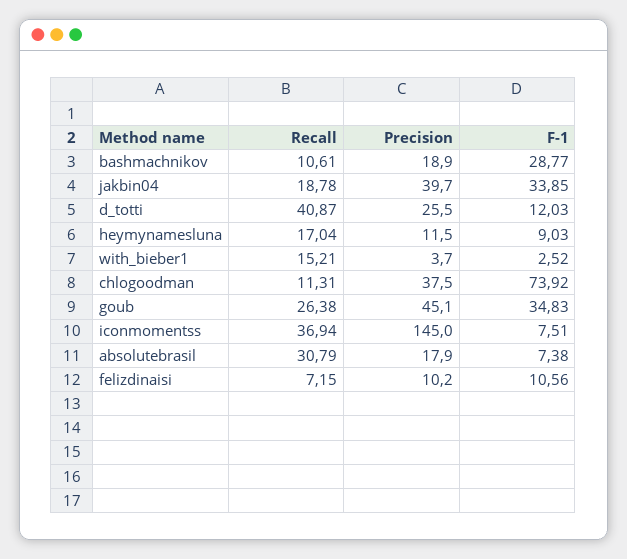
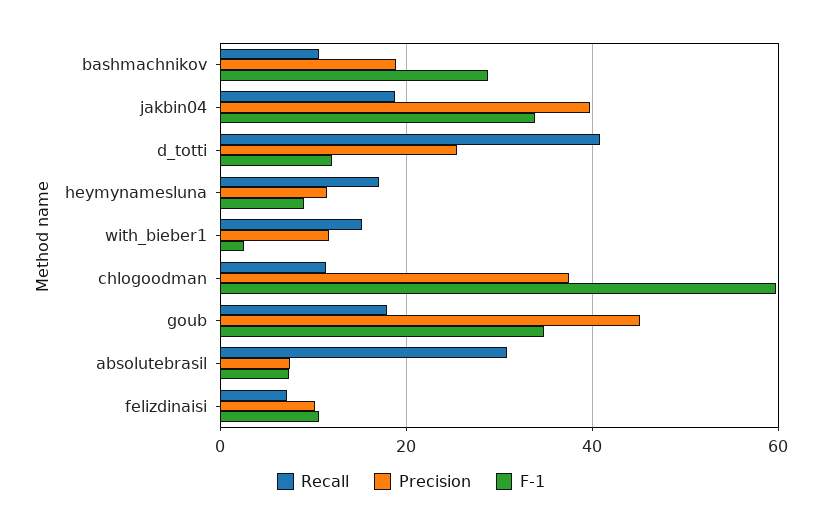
  {
    "Recall": {
      "bashmachnikov": 10.61,
      "jakbin04": 18.78,
      "d_totti": 40.87,
      "heymynamesluna": 17.04,
      "with_bieber1": 15.21,
      "chlogoodman": 11.31,
-     "goub": 26.38,
+     "goub": 18,
-     "iconmomentss": 36.94,
      "absolutebrasil": 30.79,
      "felizdinaisi": 7.15
    },
    "Precision": {
      "bashmachnikov": 18.9,
      "jakbin04": 39.7,
      "d_totti": 25.5,
      "heymynamesluna": 11.5,
-     "with_bieber1": 3.7,
+     "with_bieber1": 12,
      "chlogoodman": 37.5,
      "goub": 45.1,
-     "iconmomentss": 145,
-     "absolutebrasil": 17.9,
+     "absolutebrasil": 8,
      "felizdinaisi": 10.2
    },
    "F-1": {
      "bashmachnikov": 28.77,
      "jakbin04": 33.85,
      "d_totti": 12.03,
      "heymynamesluna": 9.03,
      "with_bieber1": 2.52,
-     "chlogoodman": 73.92,
+     "chlogoodman": 60,
      "goub": 34.83,
-     "iconmomentss": 7.51,
      "absolutebrasil": 7.38,
      "felizdinaisi": 10.56
    }
  }

